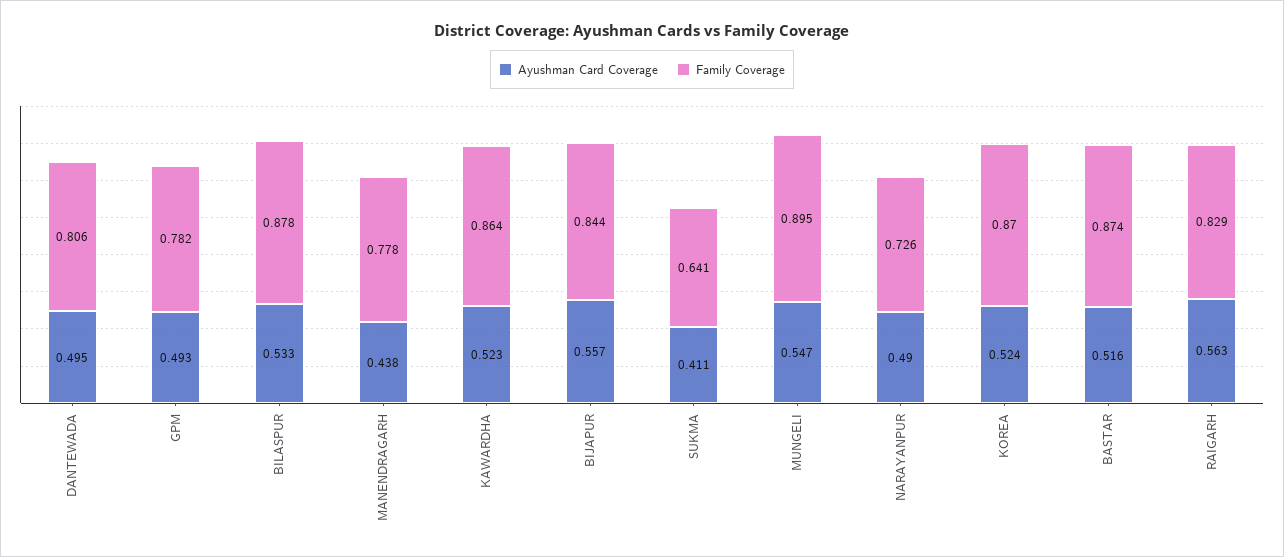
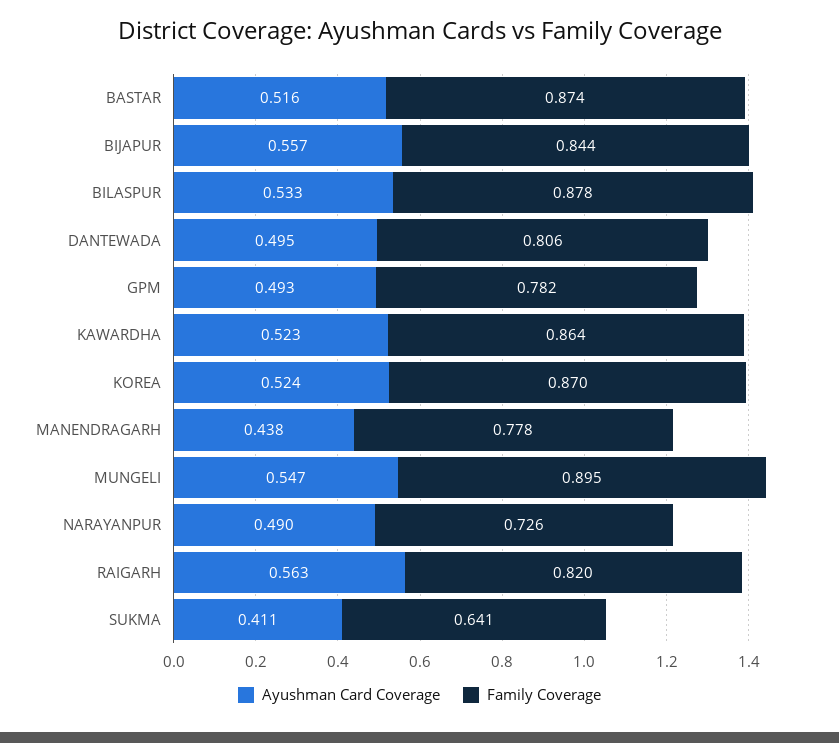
  {
    "Ayushman Card Coverage": {
      "DANTEWADA": 0.495,
      "GPM": 0.493,
      "BILASPUR": 0.533,
      "MANENDRAGARH": 0.438,
      "KAWARDHA": 0.523,
      "BIJAPUR": 0.557,
      "SUKMA": 0.411,
      "MUNGELI": 0.547,
      "NARAYANPUR": 0.49,
      "KOREA": 0.524,
      "BASTAR": 0.516,
      "RAIGARH": 0.563
    },
    "Family Coverage": {
      "DANTEWADA": 0.806,
      "GPM": 0.782,
      "BILASPUR": 0.878,
      "MANENDRAGARH": 0.778,
      "KAWARDHA": 0.864,
      "BIJAPUR": 0.844,
      "SUKMA": 0.641,
      "MUNGELI": 0.895,
      "NARAYANPUR": 0.726,
      "KOREA": 0.87,
      "BASTAR": 0.874,
-     "RAIGARH": 0.829
+     "RAIGARH": 0.82
    }
  }

